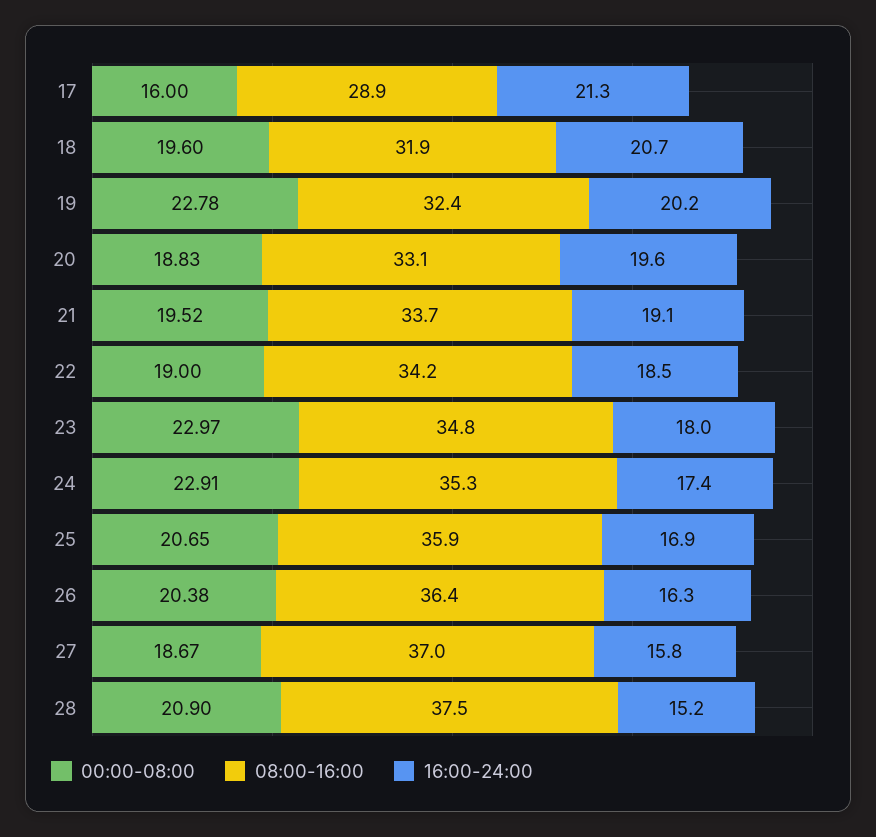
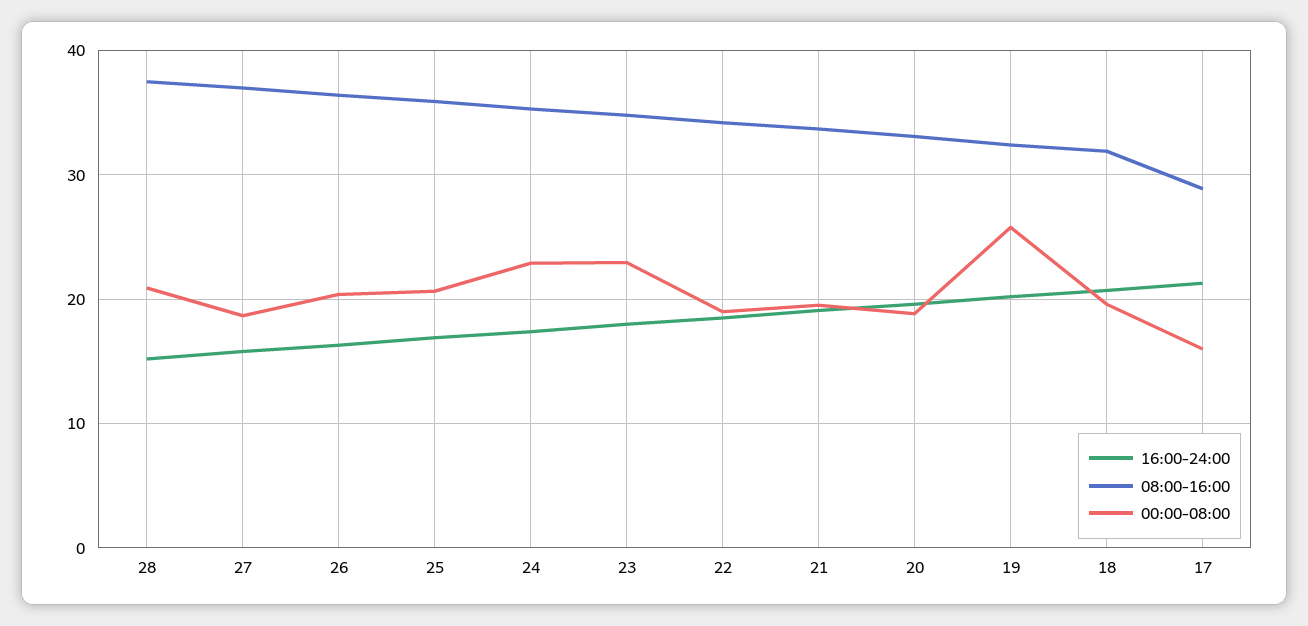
  {
    "00:00-08:00": {
      "17": 16,
      "18": 19.6,
-     "19": 22.78,
+     "19": 26,
      "20": 18.83,
      "21": 19.52,
      "22": 19,
      "23": 22.97,
      "24": 22.91,
      "25": 20.65,
      "26": 20.38,
      "27": 18.67,
      "28": 20.9
    },
    "08:00-16:00": {
      "17": 28.9,
      "18": 31.9,
      "19": 32.4,
      "20": 33.1,
      "21": 33.7,
      "22": 34.2,
      "23": 34.8,
      "24": 35.3,
      "25": 35.9,
      "26": 36.4,
      "27": 37,
      "28": 37.5
    },
    "16:00-24:00": {
      "17": 21.3,
      "18": 20.7,
      "19": 20.2,
      "20": 19.6,
      "21": 19.1,
      "22": 18.5,
      "23": 18,
      "24": 17.4,
      "25": 16.9,
      "26": 16.3,
      "27": 15.8,
      "28": 15.2
    }
  }

